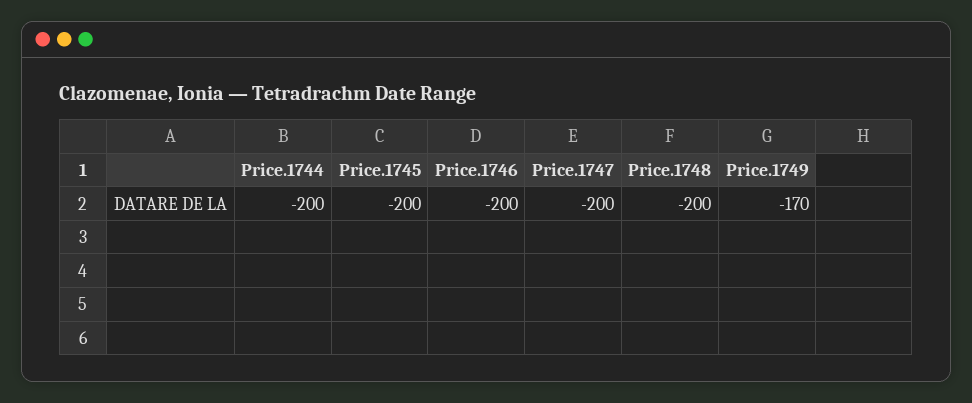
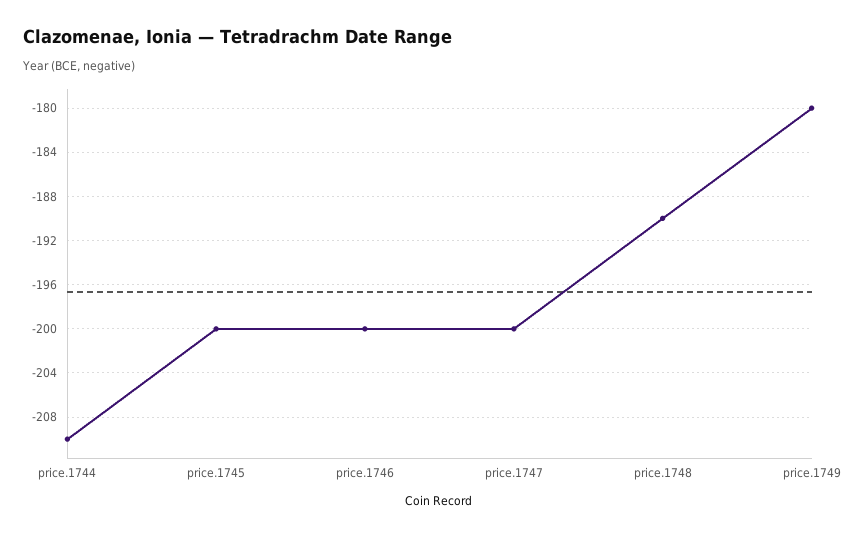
  {
-   "Price.1744": -200,
+   "Price.1744": -210,
    "Price.1745": -200,
    "Price.1746": -200,
    "Price.1747": -200,
-   "Price.1748": -200,
+   "Price.1748": -190,
-   "Price.1749": -170
+   "Price.1749": -180
  }

